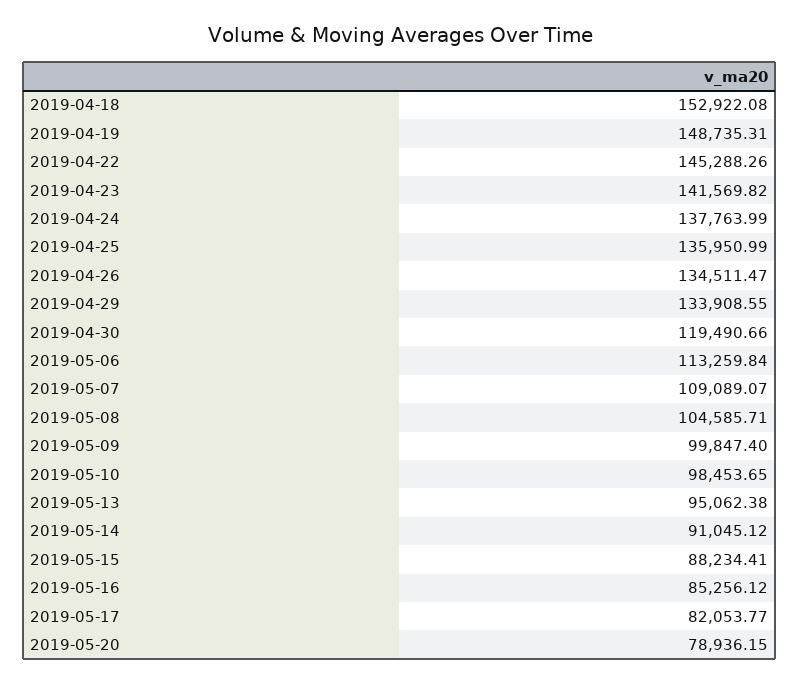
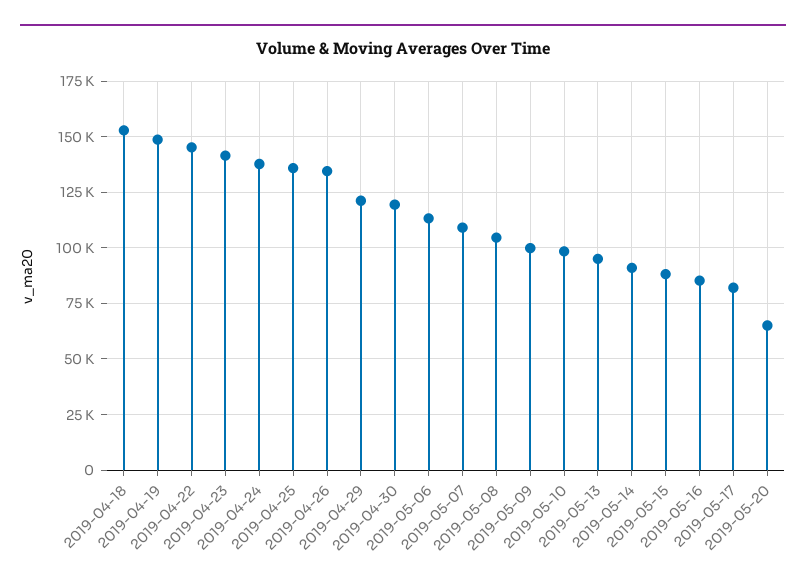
  {
    "2019-04-18": 152922.08,
    "2019-04-19": 148735.31,
    "2019-04-22": 145288.26,
    "2019-04-23": 141569.82,
    "2019-04-24": 137763.99,
    "2019-04-25": 135950.99,
    "2019-04-26": 134511.47,
-   "2019-04-29": 133908.55,
+   "2019-04-29": 120000,
    "2019-04-30": 119490.66,
    "2019-05-06": 113259.84,
    "2019-05-07": 109089.07,
    "2019-05-08": 104585.71,
    "2019-05-09": 99847.4,
    "2019-05-10": 98453.65,
    "2019-05-13": 95062.38,
    "2019-05-14": 91045.12,
    "2019-05-15": 88234.41,
    "2019-05-16": 85256.12,
    "2019-05-17": 82053.77,
-   "2019-05-20": 78936.15
+   "2019-05-20": 65000
  }

